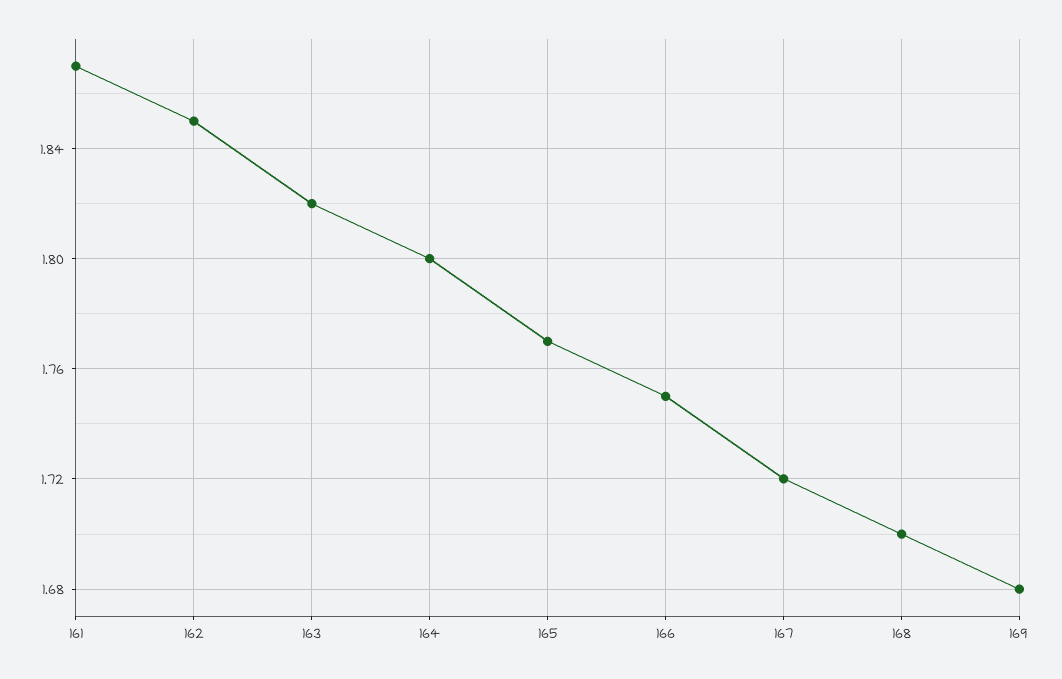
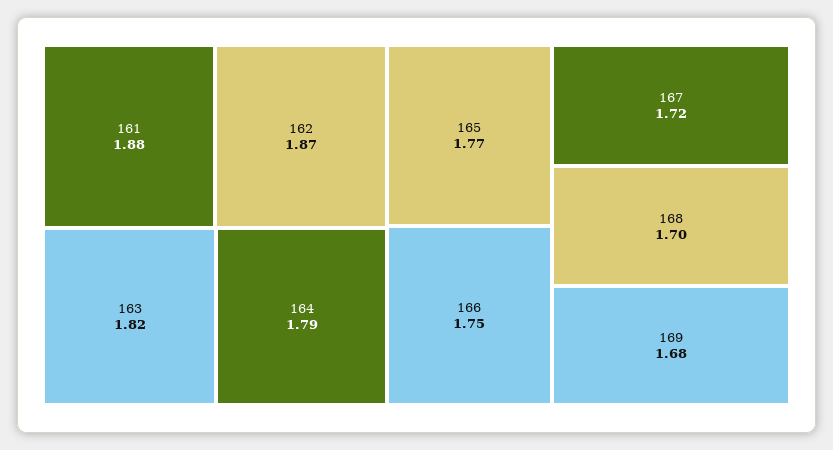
  {
-   "161": 1.87,
+   "161": 1.88,
-   "162": 1.85,
+   "162": 1.87,
    "163": 1.82,
-   "164": 1.8,
+   "164": 1.79,
    "165": 1.77,
    "166": 1.75,
    "167": 1.72,
    "168": 1.7,
    "169": 1.68
  }

